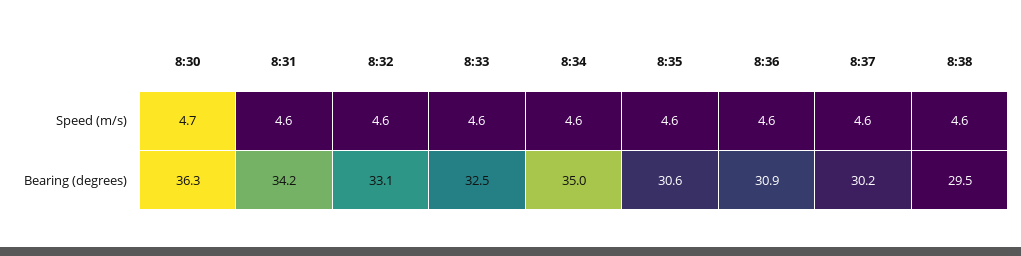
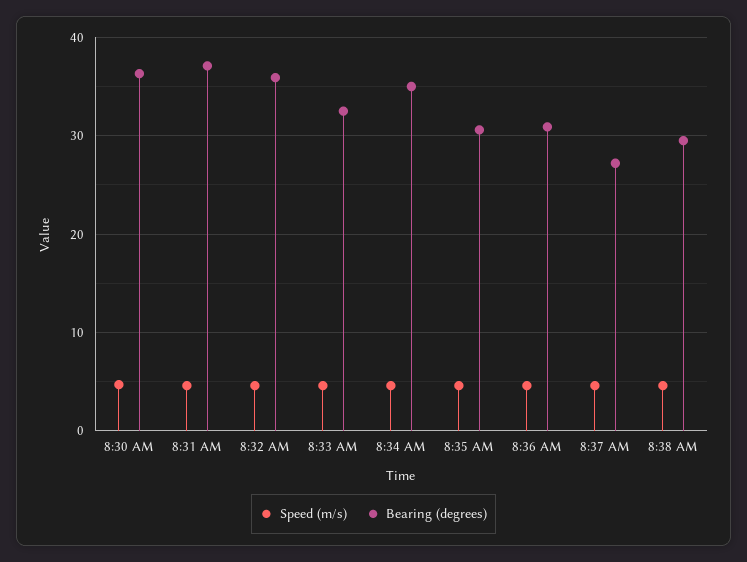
  {
    "Speed (m/s)": {
      "8:30": 4.7,
      "8:31": 4.6,
      "8:32": 4.6,
      "8:33": 4.6,
      "8:34": 4.6,
      "8:35": 4.6,
      "8:36": 4.6,
      "8:37": 4.6,
      "8:38": 4.6
    },
    "Bearing (degrees)": {
      "8:30": 36.3,
-     "8:31": 34.2,
+     "8:31": 37,
-     "8:32": 33.1,
+     "8:32": 36,
      "8:33": 32.5,
      "8:34": 35,
      "8:35": 30.6,
      "8:36": 30.9,
-     "8:37": 30.2,
+     "8:37": 27,
      "8:38": 29.5
    }
  }

